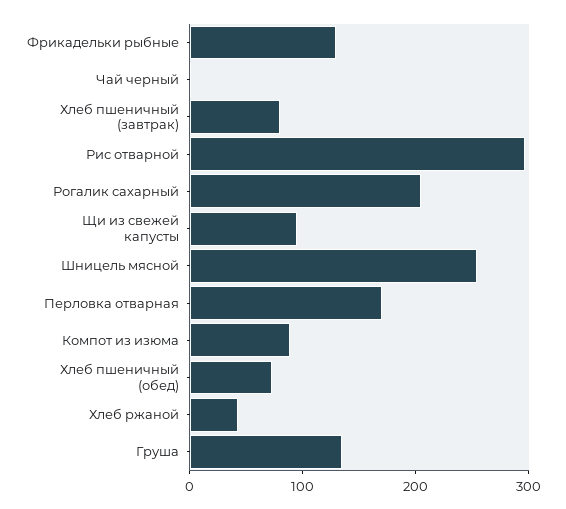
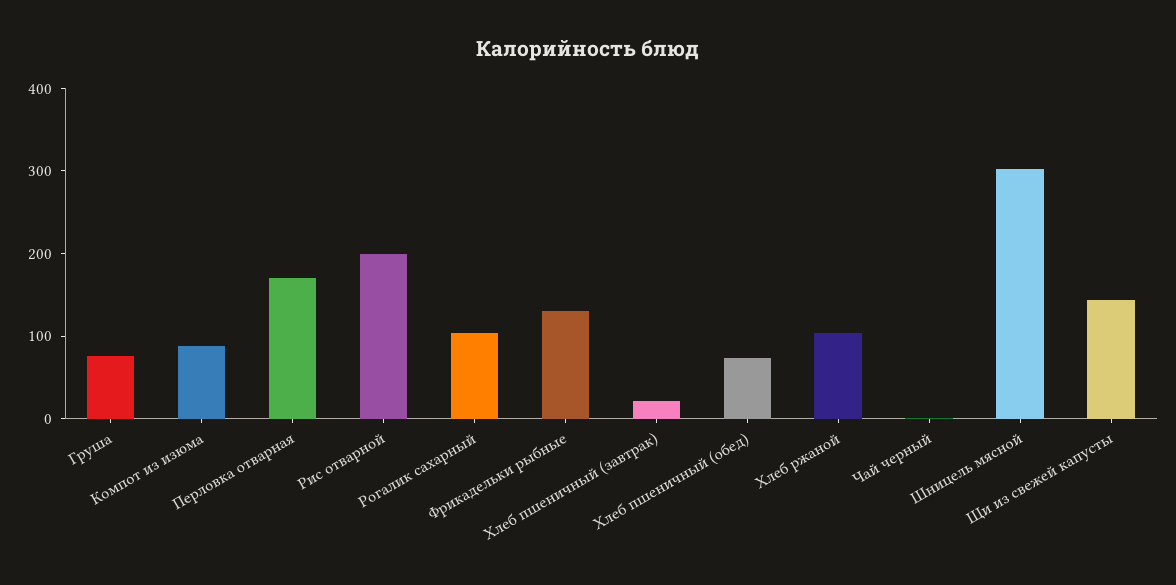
  {
    "Фрикадельки рыбные": 120,
    "Чай черный": 0,
-   "Хлеб пшеничный (завтрак)": 80,
+   "Хлеб пшеничный (завтрак)": 20,
-   "Рис отварной": 300,
+   "Рис отварной": 200,
-   "Рогалик сахарный": 200,
+   "Рогалик сахарный": 100,
-   "Щи из свежей капусты": 100,
+   "Щи из свежей капусты": 140,
-   "Шницель мясной": 260,
+   "Шницель мясной": 300,
    "Перловка отварная": 160,
    "Компот из изюма": 80,
    "Хлеб пшеничный (обед)": 80,
-   "Хлеб ржаной": 40,
+   "Хлеб ржаной": 100,
-   "Груша": 140
+   "Груша": 80
  }

